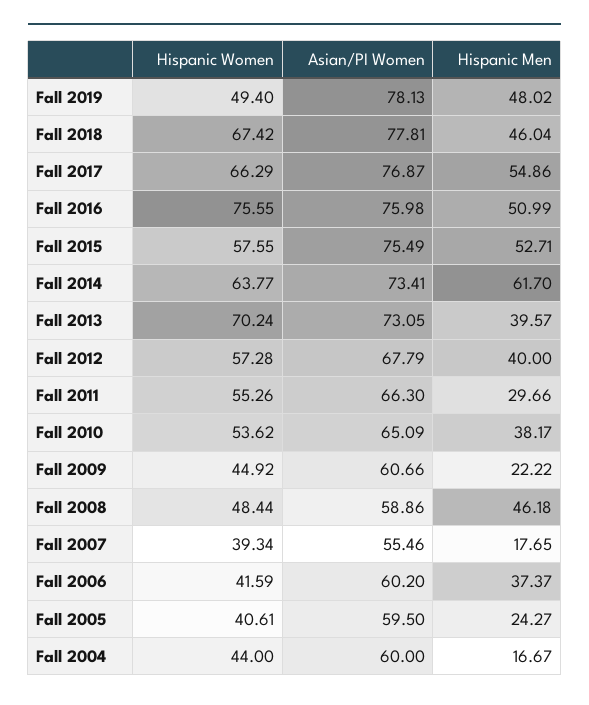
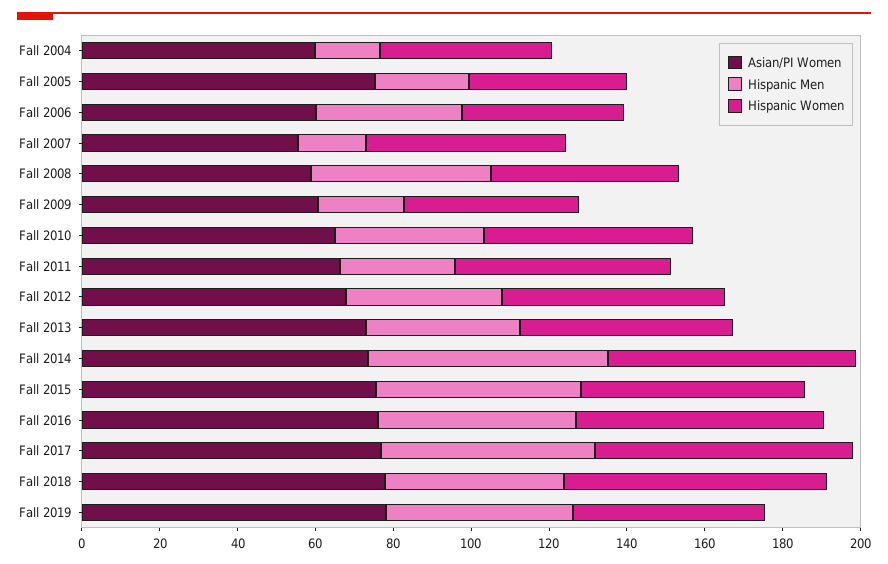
  {
    "Hispanic Women": {
      "Fall 2019": 49.4,
      "Fall 2018": 67.42,
      "Fall 2017": 66.29,
-     "Fall 2016": 75.55,
+     "Fall 2016": 65,
      "Fall 2015": 57.55,
      "Fall 2014": 63.77,
-     "Fall 2013": 70.24,
+     "Fall 2013": 55,
      "Fall 2012": 57.28,
      "Fall 2011": 55.26,
      "Fall 2010": 53.62,
      "Fall 2009": 44.92,
      "Fall 2008": 48.44,
-     "Fall 2007": 39.34,
+     "Fall 2007": 50,
      "Fall 2006": 41.59,
      "Fall 2005": 40.61,
      "Fall 2004": 44
    },
    "Asian/PI Women": {
      "Fall 2019": 78.13,
      "Fall 2018": 77.81,
      "Fall 2017": 76.87,
      "Fall 2016": 75.98,
      "Fall 2015": 75.49,
      "Fall 2014": 73.41,
      "Fall 2013": 73.05,
      "Fall 2012": 67.79,
      "Fall 2011": 66.3,
      "Fall 2010": 65.09,
      "Fall 2009": 60.66,
      "Fall 2008": 58.86,
      "Fall 2007": 55.46,
      "Fall 2006": 60.2,
-     "Fall 2005": 59.5,
+     "Fall 2005": 75,
      "Fall 2004": 60
    },
    "Hispanic Men": {
      "Fall 2019": 48.02,
      "Fall 2018": 46.04,
      "Fall 2017": 54.86,
      "Fall 2016": 50.99,
      "Fall 2015": 52.71,
      "Fall 2014": 61.7,
      "Fall 2013": 39.57,
      "Fall 2012": 40,
      "Fall 2011": 29.66,
      "Fall 2010": 38.17,
      "Fall 2009": 22.22,
      "Fall 2008": 46.18,
      "Fall 2007": 17.65,
      "Fall 2006": 37.37,
      "Fall 2005": 24.27,
      "Fall 2004": 16.67
    }
  }

